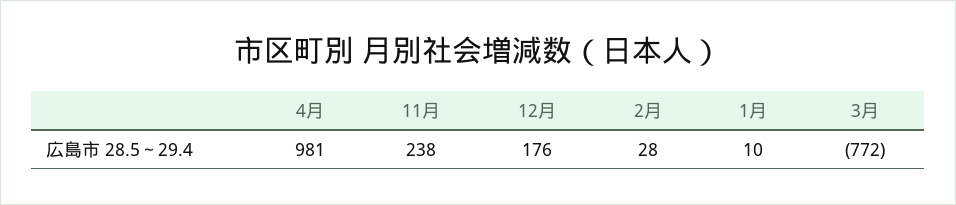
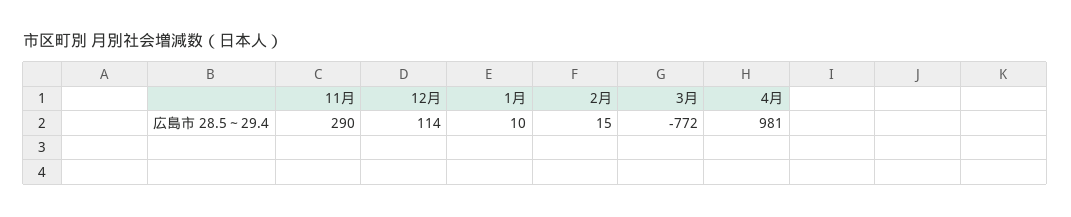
  {
    "4月": 981,
-   "11月": 238,
+   "11月": 290,
-   "12月": 176,
+   "12月": 114,
-   "2月": 28,
+   "2月": 15,
    "1月": 10,
    "3月": -772
  }

